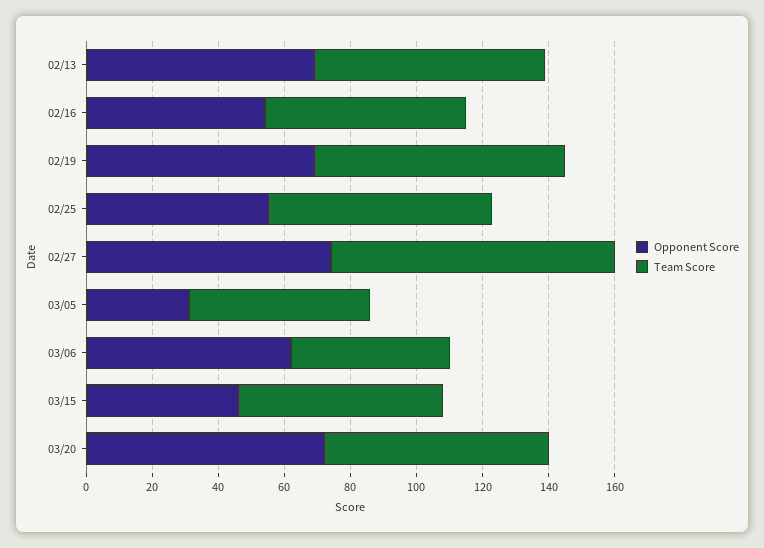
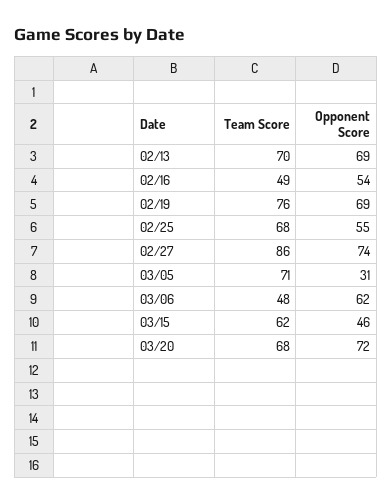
  {
    "Opponent Score": {
      "02/13": 69,
      "02/16": 54,
      "02/19": 69,
      "02/25": 55,
      "02/27": 74,
      "03/05": 31,
      "03/06": 62,
      "03/15": 46,
      "03/20": 72
    },
    "Team Score": {
      "02/13": 70,
-     "02/16": 60,
+     "02/16": 49,
      "02/19": 76,
      "02/25": 68,
      "02/27": 86,
-     "03/05": 55,
+     "03/05": 71,
      "03/06": 48,
      "03/15": 62,
      "03/20": 68
    }
  }

